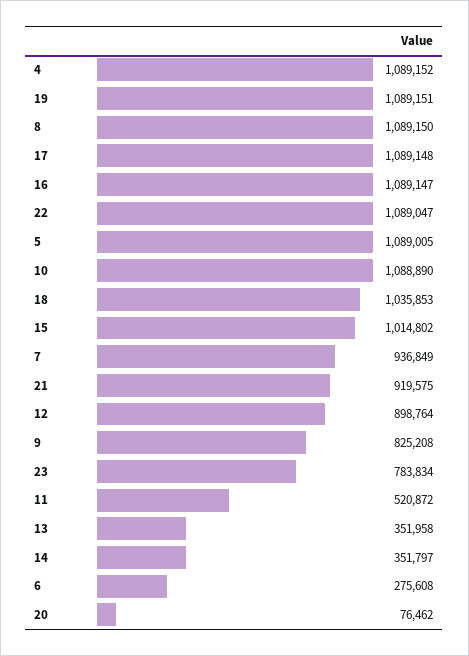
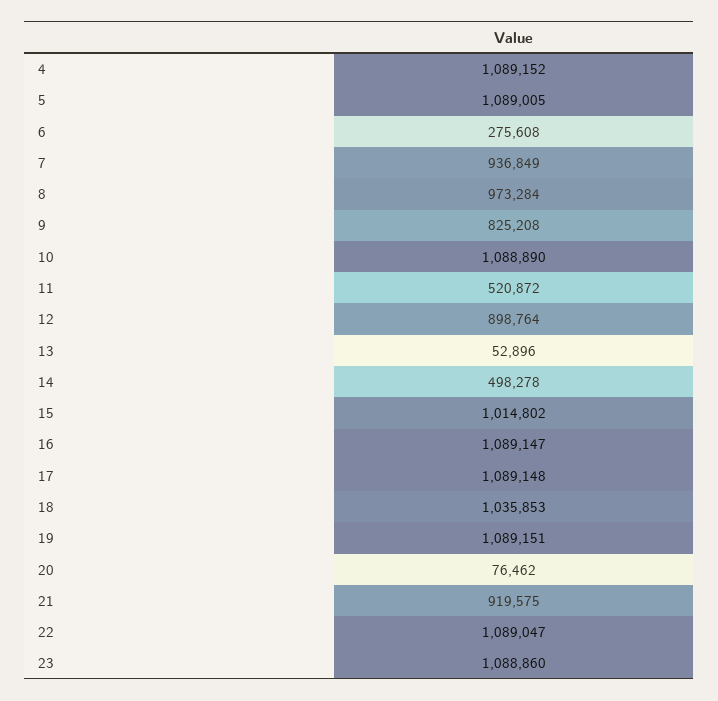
  {
    "4": 1089152,
    "19": 1089151,
-   "8": 1089150,
+   "8": 973284,
    "17": 1089148,
    "16": 1089147,
    "22": 1089047,
    "5": 1089005,
    "10": 1088890,
    "18": 1035853,
    "15": 1014802,
    "7": 936849,
    "21": 919575,
    "12": 898764,
    "9": 825208,
-   "23": 783834,
+   "23": 1088860,
    "11": 520872,
-   "13": 351958,
+   "13": 52896,
-   "14": 351797,
+   "14": 498278,
    "6": 275608,
    "20": 76462
  }

